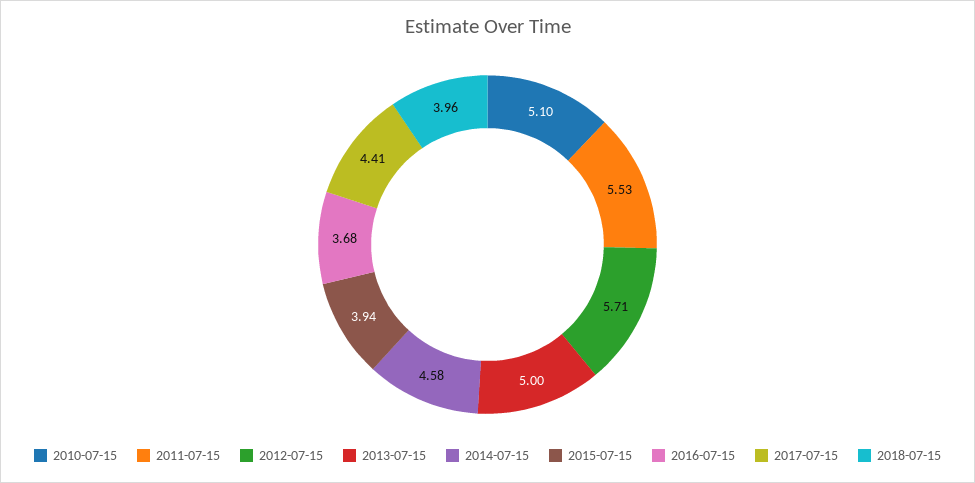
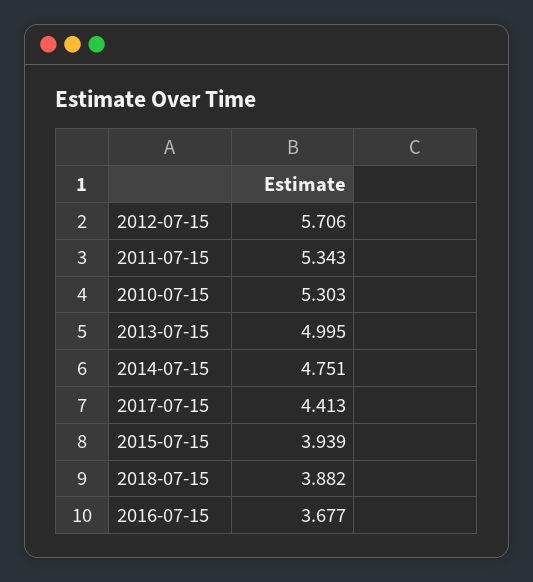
  {
-   "2010-07-15": 5.1,
+   "2010-07-15": 5.303,
-   "2011-07-15": 5.53,
+   "2011-07-15": 5.343,
    "2012-07-15": 5.706,
    "2013-07-15": 4.995,
-   "2014-07-15": 4.58,
+   "2014-07-15": 4.751,
    "2015-07-15": 3.939,
    "2016-07-15": 3.677,
    "2017-07-15": 4.413,
-   "2018-07-15": 3.96
+   "2018-07-15": 3.882
  }

